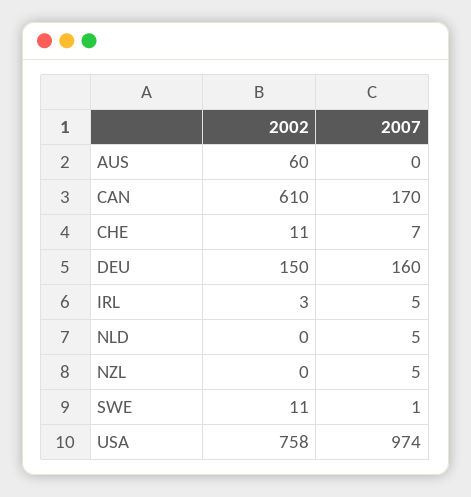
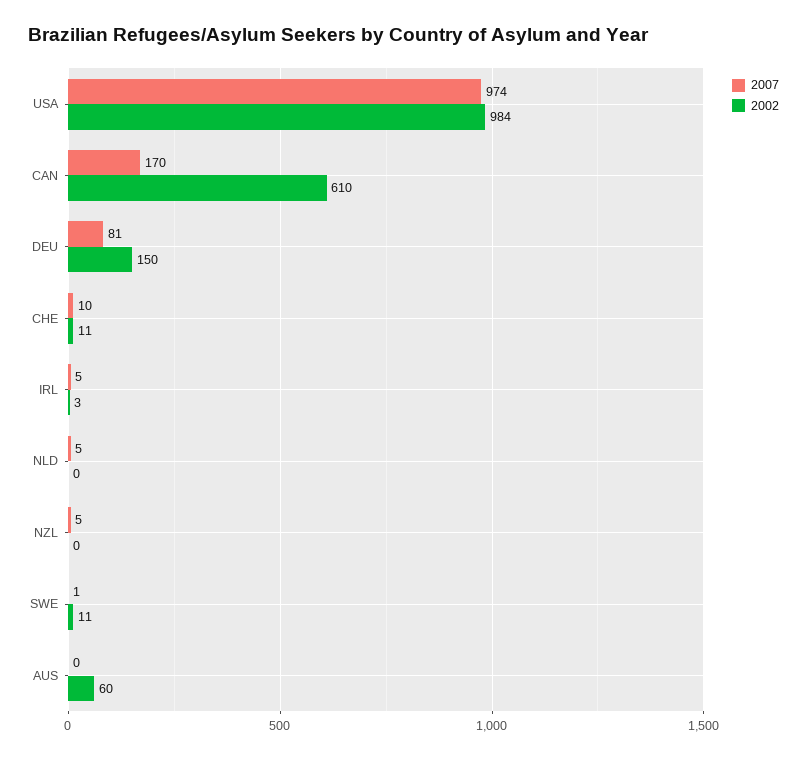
  {
    "2002": {
      "AUS": 60,
      "CAN": 610,
      "CHE": 11,
      "DEU": 150,
      "IRL": 3,
      "NLD": 0,
      "NZL": 0,
      "SWE": 11,
-     "USA": 758
+     "USA": 984
    },
    "2007": {
      "AUS": 0,
      "CAN": 170,
-     "CHE": 7,
+     "CHE": 10,
-     "DEU": 160,
+     "DEU": 81,
      "IRL": 5,
      "NLD": 5,
      "NZL": 5,
      "SWE": 1,
      "USA": 974
    }
  }

